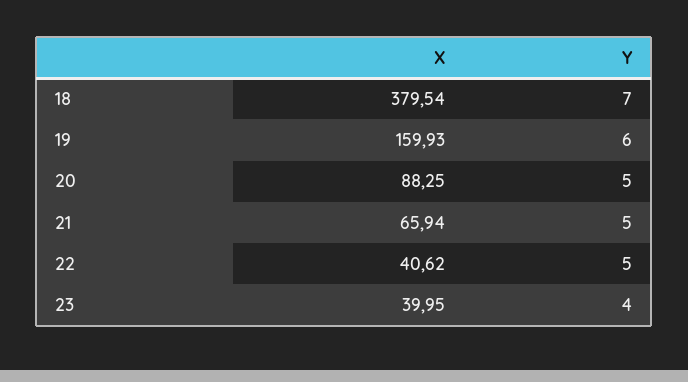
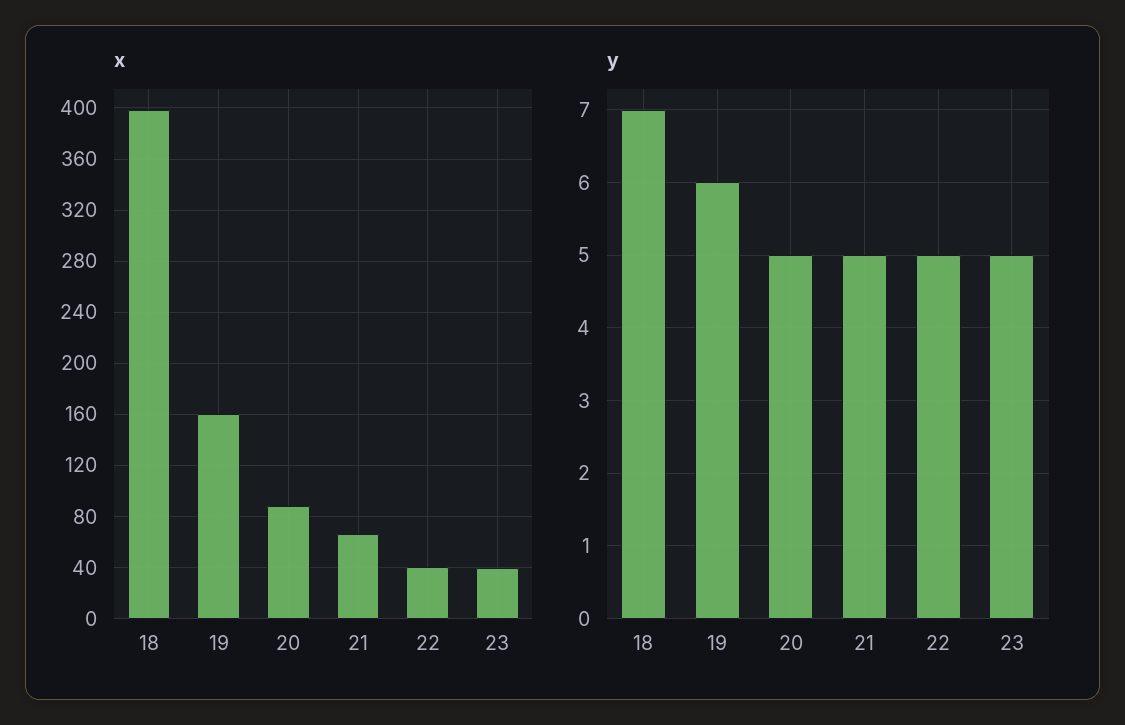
  {
    "X": {
-     "18": 379.54,
+     "18": 400,
      "19": 159.93,
      "20": 88.25,
      "21": 65.94,
      "22": 40.62,
      "23": 39.95
    },
    "Y": {
      "18": 7,
      "19": 6,
      "20": 5,
      "21": 5,
      "22": 5,
-     "23": 4
+     "23": 5
    }
  }

